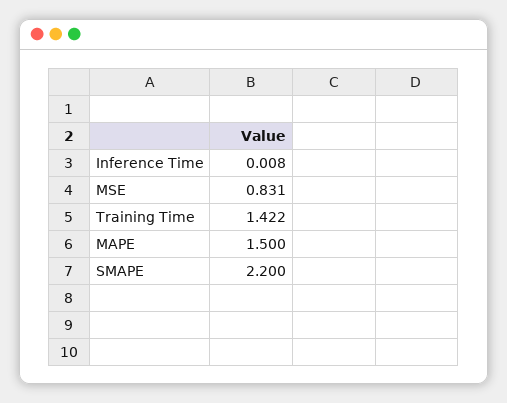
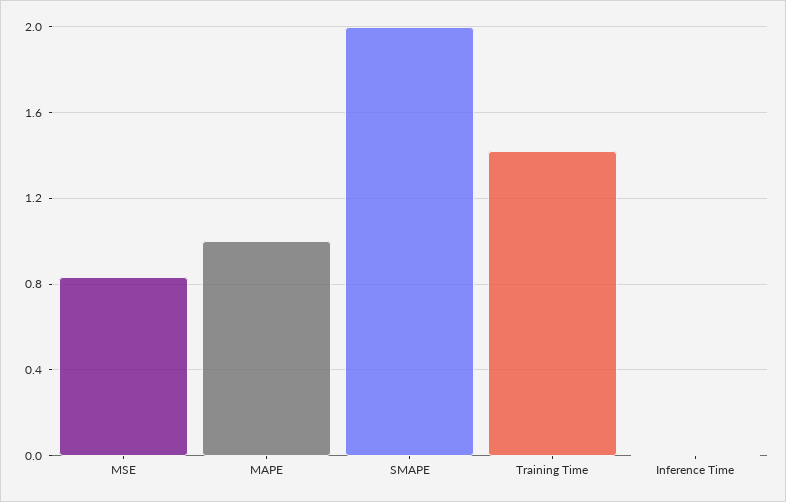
  {
    "Inference Time": 0.008,
    "MSE": 0.831,
    "Training Time": 1.422,
-   "MAPE": 1.5,
+   "MAPE": 1,
-   "SMAPE": 2.2
+   "SMAPE": 2
  }

